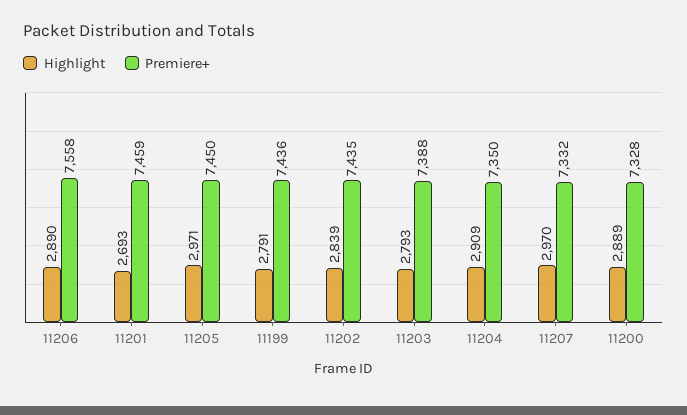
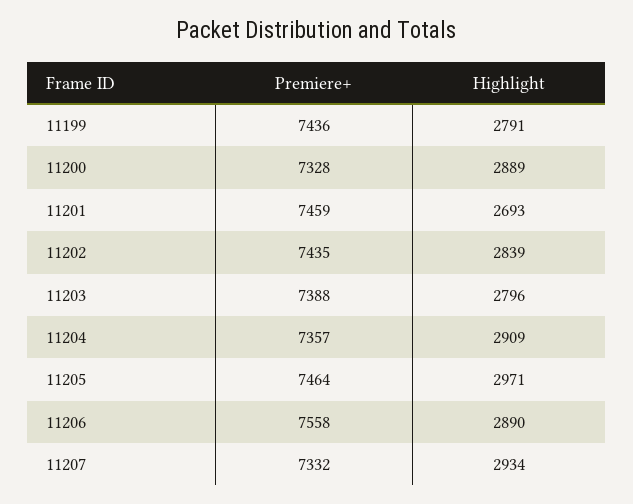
  {
    "Highlight": {
      "11206": 2890,
      "11201": 2693,
      "11205": 2971,
      "11199": 2791,
      "11202": 2839,
-     "11203": 2793,
+     "11203": 2796,
      "11204": 2909,
-     "11207": 2970,
+     "11207": 2934,
      "11200": 2889
    },
    "Premiere+": {
      "11206": 7558,
      "11201": 7459,
-     "11205": 7450,
+     "11205": 7464,
      "11199": 7436,
      "11202": 7435,
      "11203": 7388,
-     "11204": 7350,
+     "11204": 7357,
      "11207": 7332,
      "11200": 7328
    }
  }

